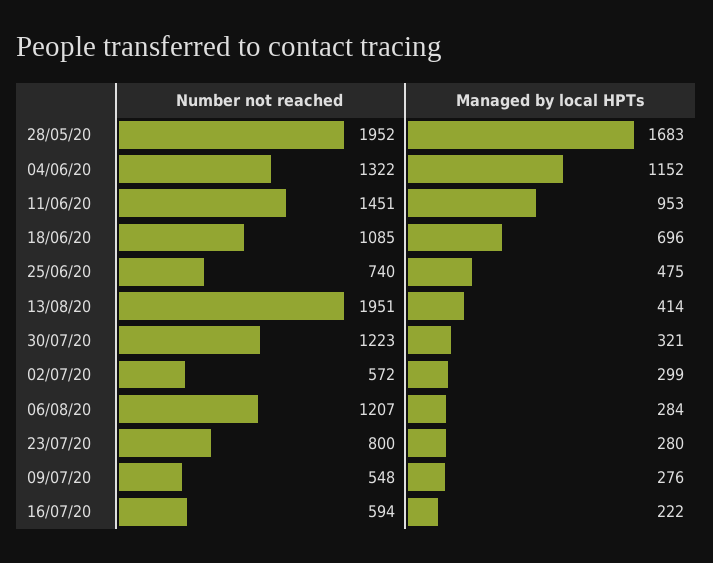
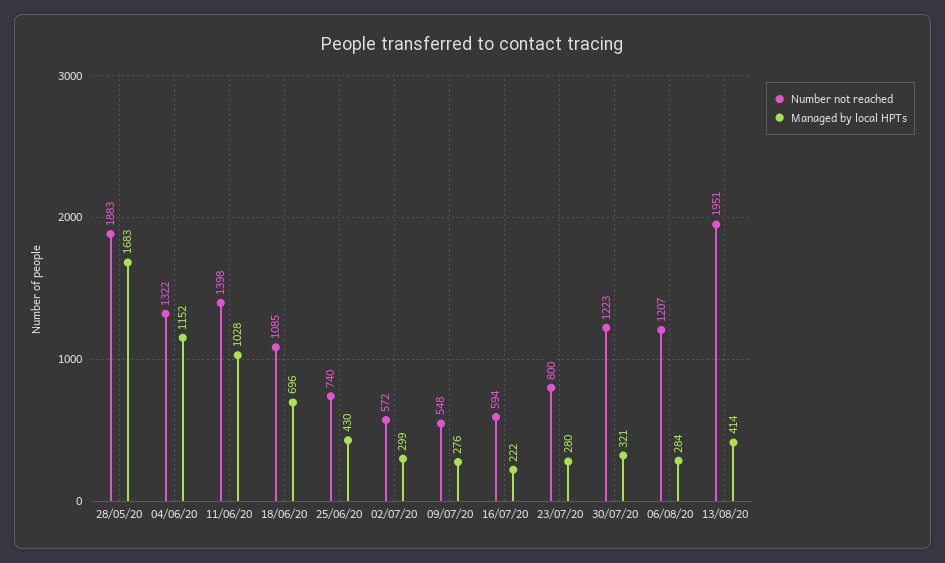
  {
    "Number not reached": {
-     "28/05/20": 1952,
+     "28/05/20": 1883,
      "04/06/20": 1322,
-     "11/06/20": 1451,
+     "11/06/20": 1398,
      "18/06/20": 1085,
      "25/06/20": 740,
      "13/08/20": 1951,
      "30/07/20": 1223,
      "02/07/20": 572,
      "06/08/20": 1207,
      "23/07/20": 800,
      "09/07/20": 548,
      "16/07/20": 594
    },
    "Managed by local HPTs": {
      "28/05/20": 1683,
      "04/06/20": 1152,
-     "11/06/20": 953,
+     "11/06/20": 1028,
      "18/06/20": 696,
-     "25/06/20": 475,
+     "25/06/20": 430,
      "13/08/20": 414,
      "30/07/20": 321,
      "02/07/20": 299,
      "06/08/20": 284,
      "23/07/20": 280,
      "09/07/20": 276,
      "16/07/20": 222
    }
  }

